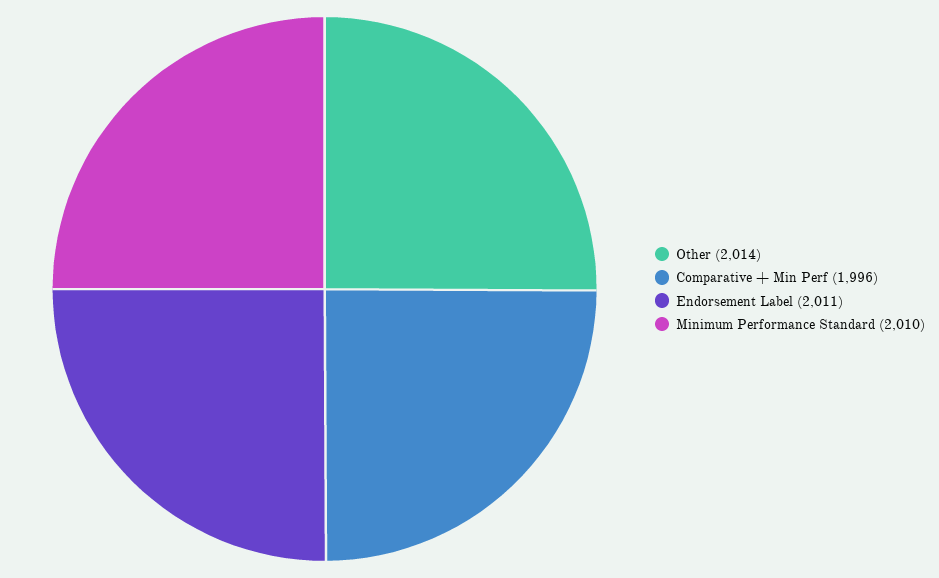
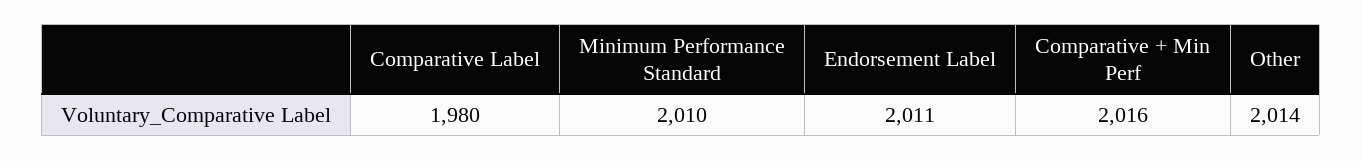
  {
    "Other": 2014,
-   "Comparative + Min Perf": 1996,
+   "Comparative + Min Perf": 2016,
    "Endorsement Label": 2011,
-   "Minimum Performance Standard": 2010
+   "Minimum Performance Standard": 2010,
+   "Comparative Label": 1980
  }

